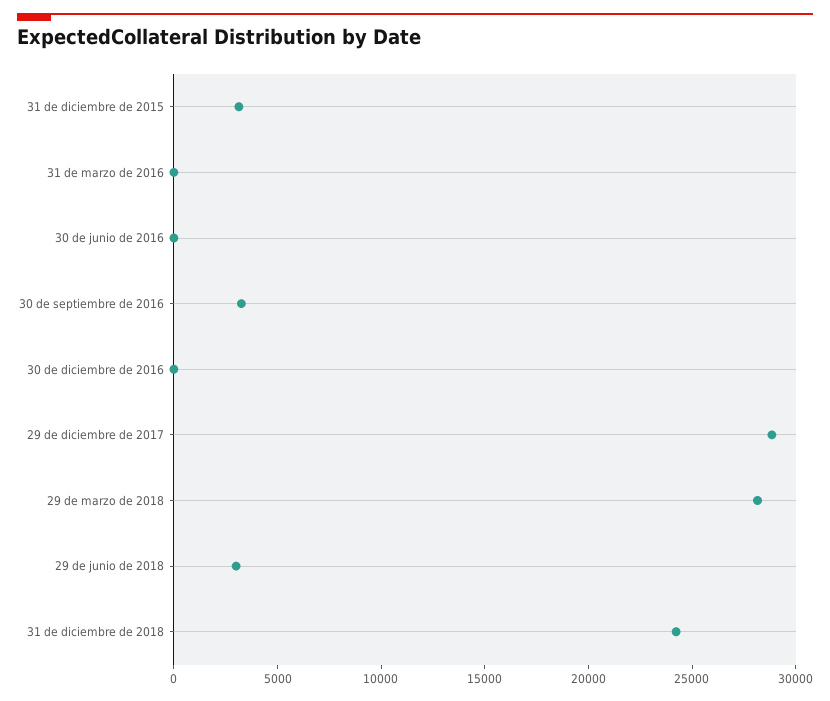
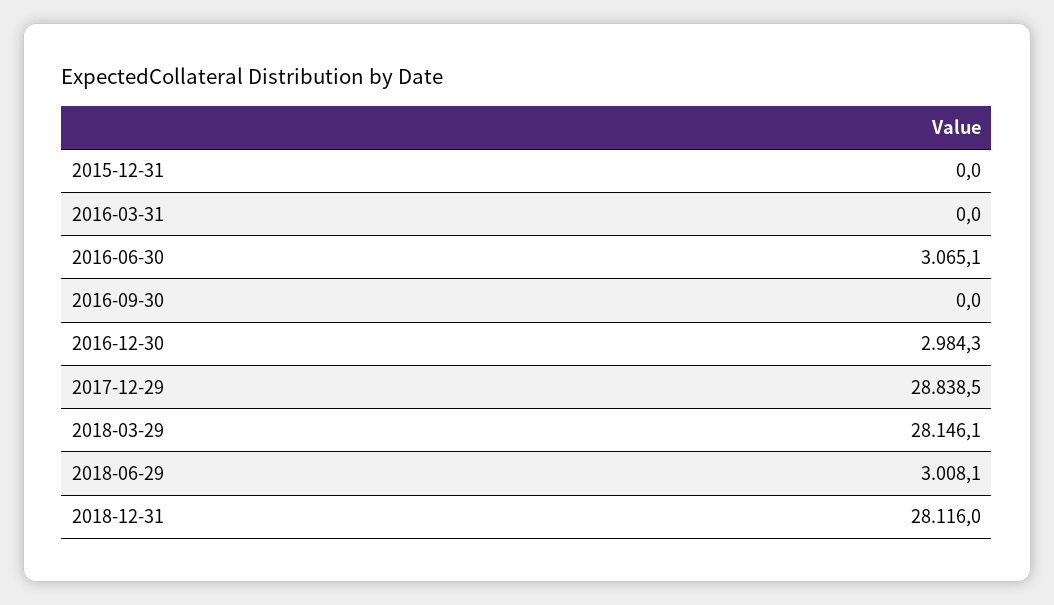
  {
-   "31 de diciembre de 2015": 3000,
+   "31 de diciembre de 2015": 0,
    "31 de marzo de 2016": 0,
-   "30 de junio de 2016": 0,
+   "30 de junio de 2016": 3065.1,
-   "30 de septiembre de 2016": 3000,
+   "30 de septiembre de 2016": 0,
-   "30 de diciembre de 2016": 0,
+   "30 de diciembre de 2016": 2984.3,
    "29 de diciembre de 2017": 28838.5,
    "29 de marzo de 2018": 28146.1,
    "29 de junio de 2018": 3008.1,
-   "31 de diciembre de 2018": 24000
+   "31 de diciembre de 2018": 28116
  }

